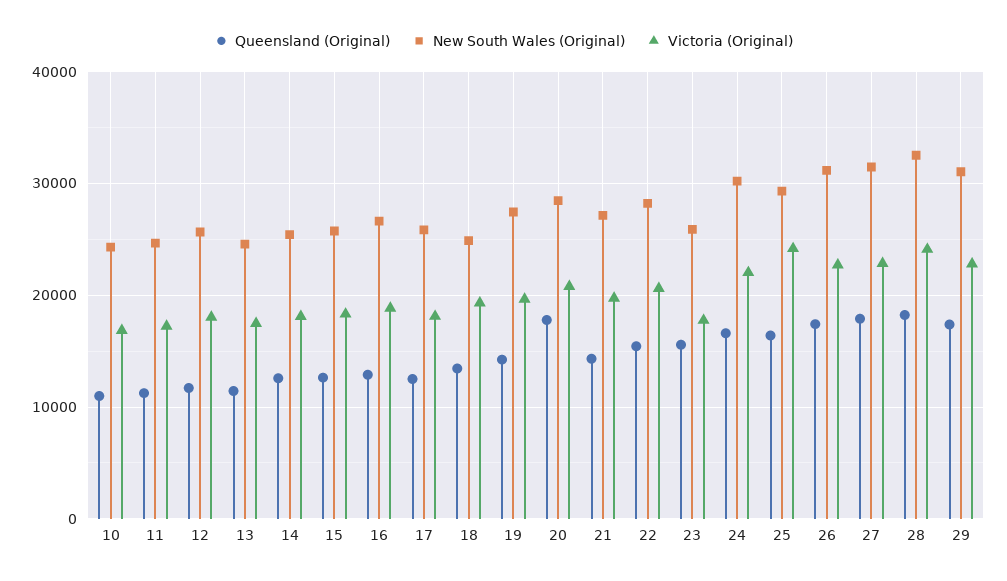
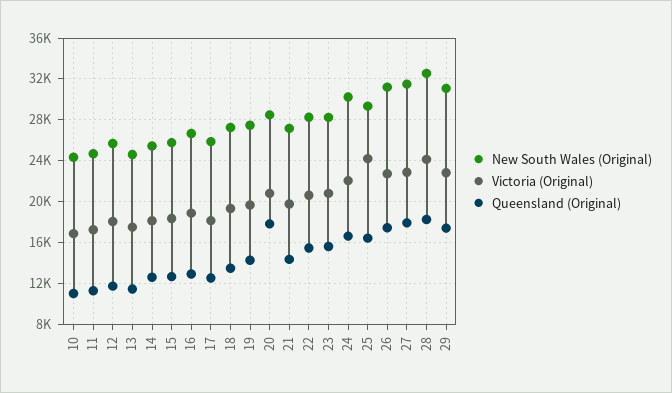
  {
    "Queensland (Original)": {
      "10": 11000,
      "11": 11000,
      "12": 12000,
      "13": 11000,
      "14": 13000,
      "15": 13000,
      "16": 13000,
      "17": 13000,
      "18": 13000,
      "19": 14000,
      "20": 18000,
      "21": 14000,
      "22": 15000,
      "23": 16000,
      "24": 17000,
      "25": 16000,
      "26": 17000,
      "27": 18000,
      "28": 18000,
      "29": 17000
    },
    "New South Wales (Original)": {
      "10": 24000,
      "11": 25000,
      "12": 26000,
      "13": 25000,
      "14": 25000,
      "15": 26000,
      "16": 27000,
      "17": 26000,
-     "18": 25000,
+     "18": 27000,
      "19": 27000,
      "20": 28000,
      "21": 27000,
      "22": 28000,
-     "23": 26000,
+     "23": 28000,
      "24": 30000,
      "25": 29000,
      "26": 31000,
      "27": 31000,
      "28": 33000,
      "29": 31000
    },
    "Victoria (Original)": {
      "10": 17000,
      "11": 17000,
      "12": 18000,
      "13": 17000,
      "14": 18000,
      "15": 18000,
      "16": 19000,
      "17": 18000,
      "18": 19000,
      "19": 20000,
      "20": 21000,
      "21": 20000,
      "22": 21000,
-     "23": 18000,
+     "23": 21000,
      "24": 22000,
      "25": 24000,
      "26": 23000,
      "27": 23000,
      "28": 24000,
      "29": 23000
    }
  }

